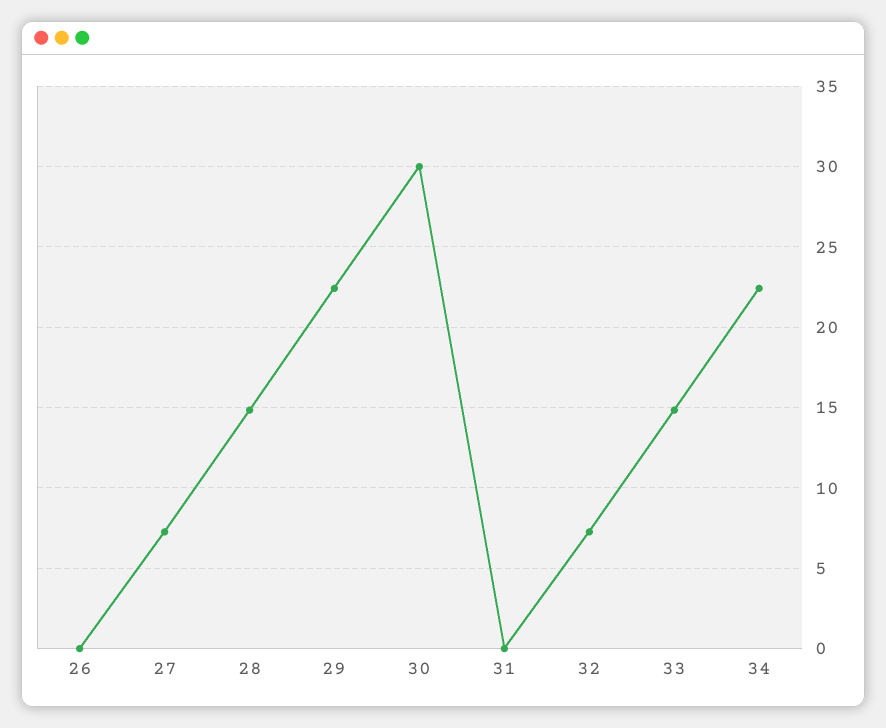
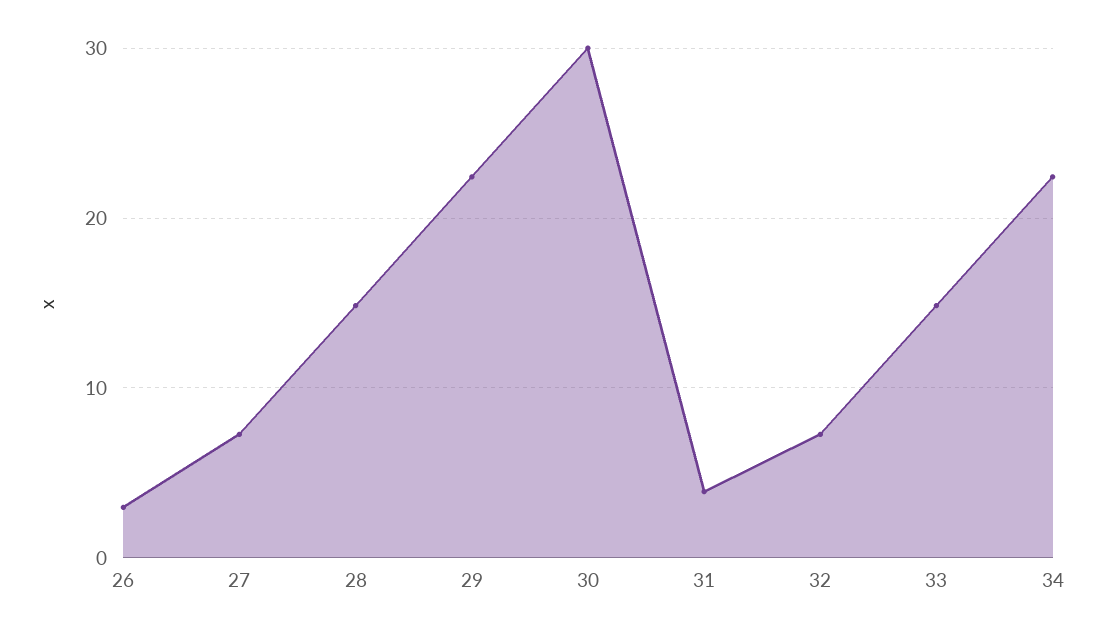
  {
-   "26": 0,
+   "26": 3,
    "27": 7.5,
    "28": 15,
    "29": 22.5,
    "30": 30,
-   "31": 0,
+   "31": 4,
    "32": 7.5,
    "33": 15,
    "34": 22.5
  }

